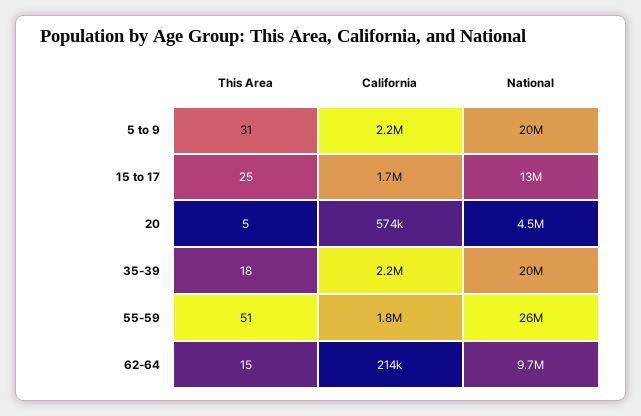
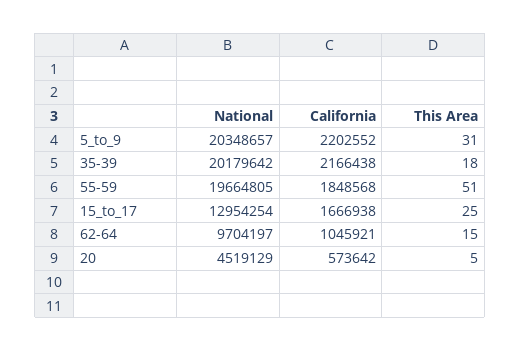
  {
    "This Area": {
      "5 to 9": 31,
      "15 to 17": 25,
      "20": 5,
      "35-39": 18,
      "55-59": 51,
      "62-64": 15
    },
    "California": {
      "5 to 9": 2202552,
      "15 to 17": 1666938,
      "20": 573642,
      "35-39": 2166438,
      "55-59": 1848568,
-     "62-64": 214000
+     "62-64": 1045921
    },
    "National": {
      "5 to 9": 20348657,
      "15 to 17": 12954254,
      "20": 4519129,
      "35-39": 20179642,
-     "55-59": 26000000,
+     "55-59": 19664805,
      "62-64": 9704197
    }
  }

